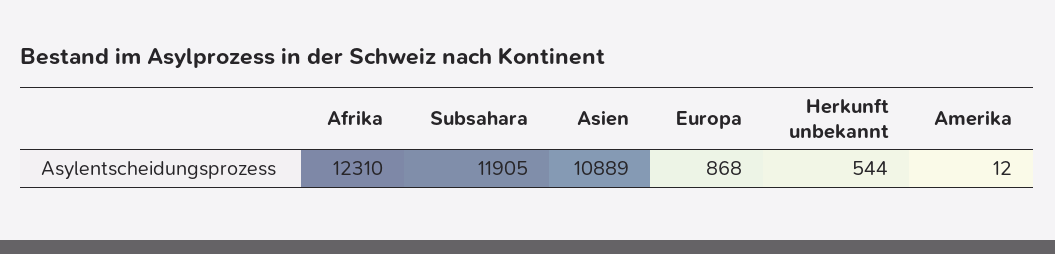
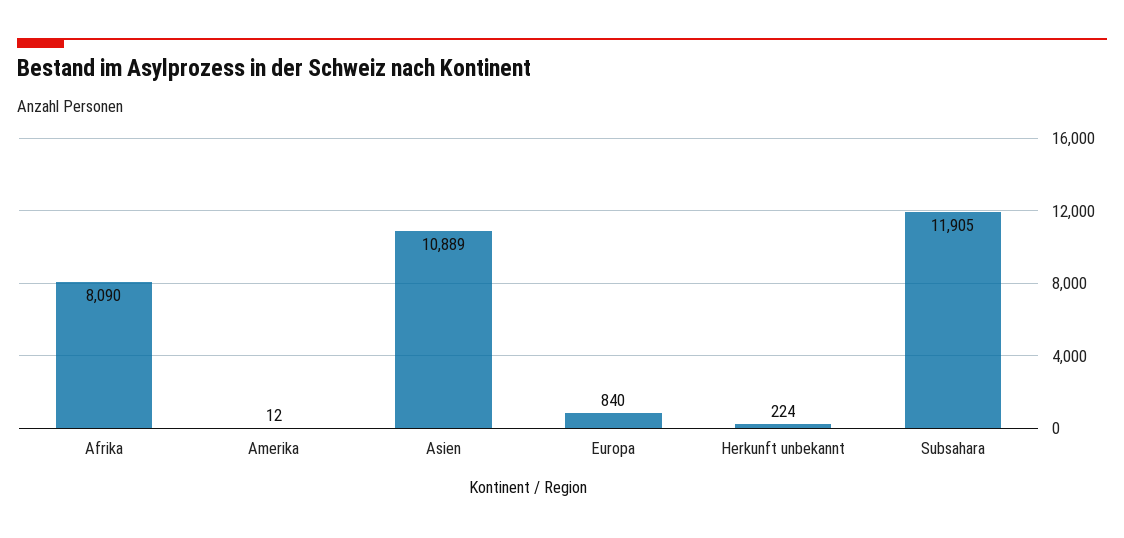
  {
-   "Afrika": 12310,
+   "Afrika": 8090,
    "Subsahara": 11905,
    "Asien": 10889,
-   "Europa": 868,
+   "Europa": 840,
-   "Herkunft unbekannt": 544,
+   "Herkunft unbekannt": 224,
    "Amerika": 12
  }

